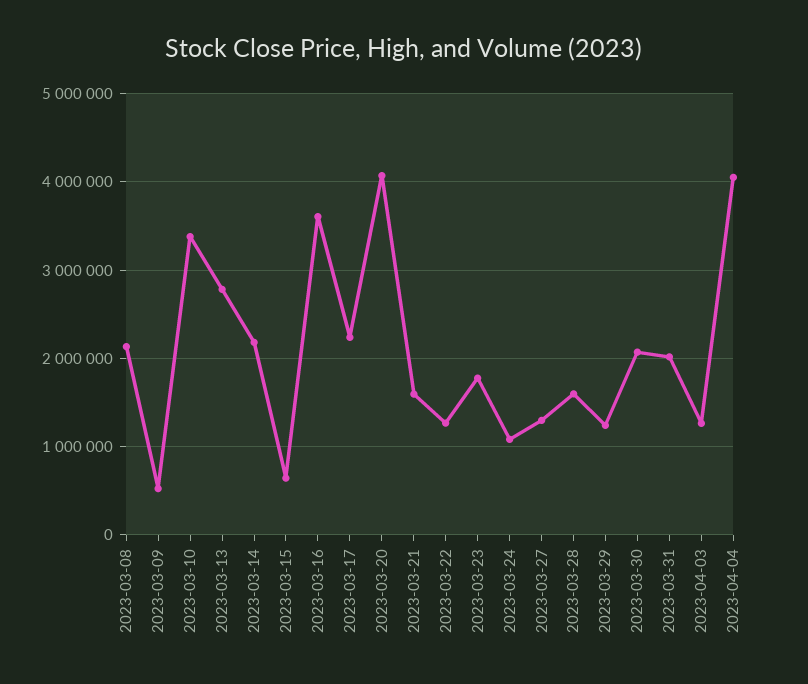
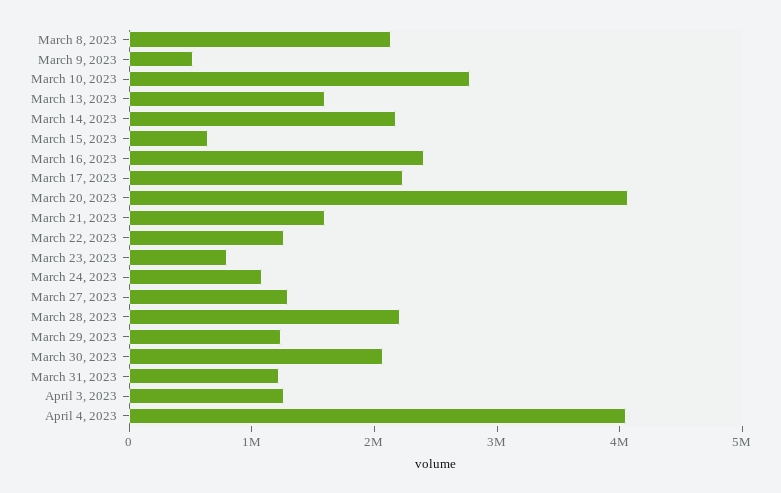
  {
    "2023-03-08": 2100000,
    "2023-03-09": 500000,
-   "2023-03-10": 3400000,
+   "2023-03-10": 2800000,
-   "2023-03-13": 2800000,
+   "2023-03-13": 1600000,
    "2023-03-14": 2200000,
    "2023-03-15": 600000,
-   "2023-03-16": 3600000,
+   "2023-03-16": 2400000,
    "2023-03-17": 2200000,
    "2023-03-20": 4100000,
    "2023-03-21": 1600000,
    "2023-03-22": 1300000,
-   "2023-03-23": 1800000,
+   "2023-03-23": 800000,
    "2023-03-24": 1100000,
    "2023-03-27": 1300000,
-   "2023-03-28": 1600000,
+   "2023-03-28": 2200000,
    "2023-03-29": 1200000,
    "2023-03-30": 2100000,
-   "2023-03-31": 2000000,
+   "2023-03-31": 1200000,
    "2023-04-03": 1300000,
    "2023-04-04": 4100000
  }

